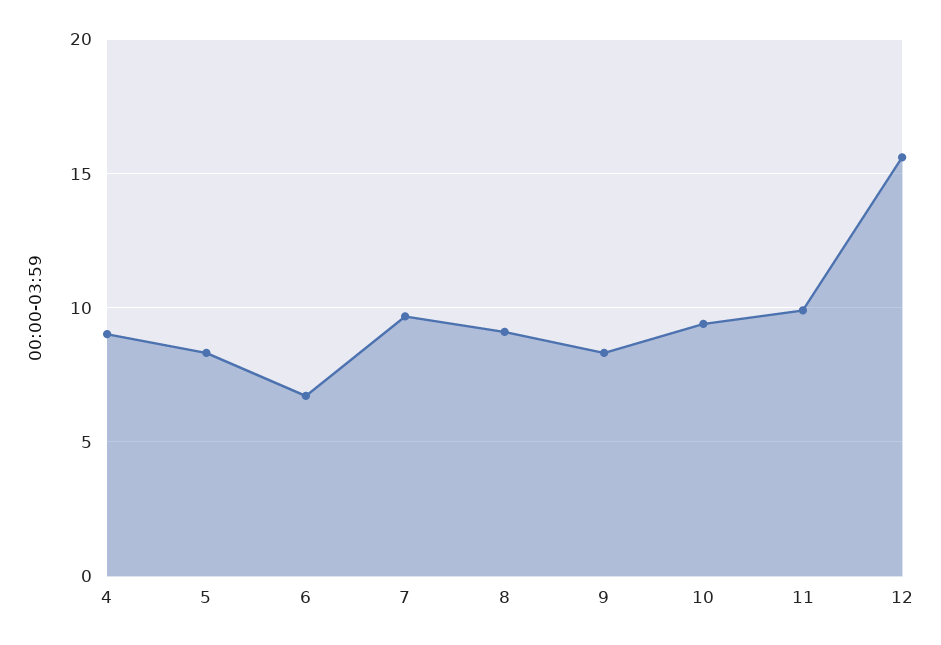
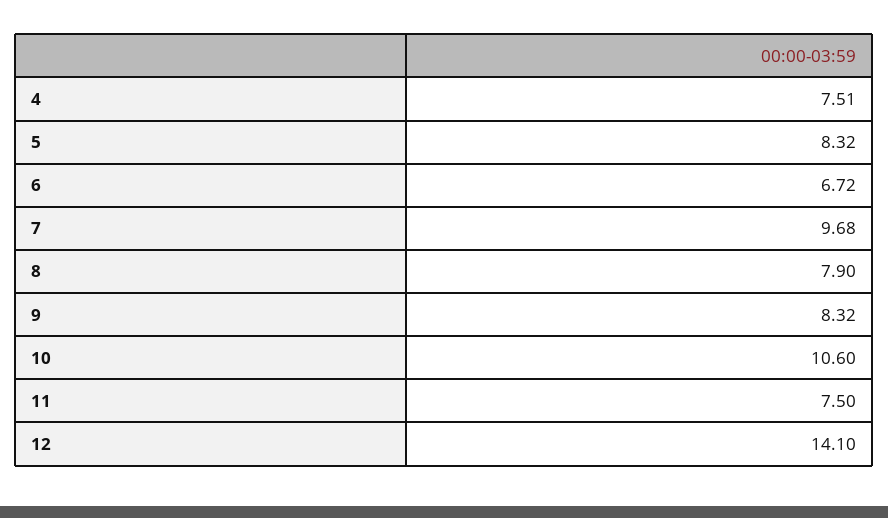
  {
-   "4": 9,
+   "4": 7.51,
    "5": 8.32,
    "6": 6.72,
    "7": 9.68,
-   "8": 9,
+   "8": 7.9,
    "9": 8.32,
-   "10": 9.5,
+   "10": 10.6,
-   "11": 10,
+   "11": 7.5,
-   "12": 15.5
+   "12": 14.1
  }

